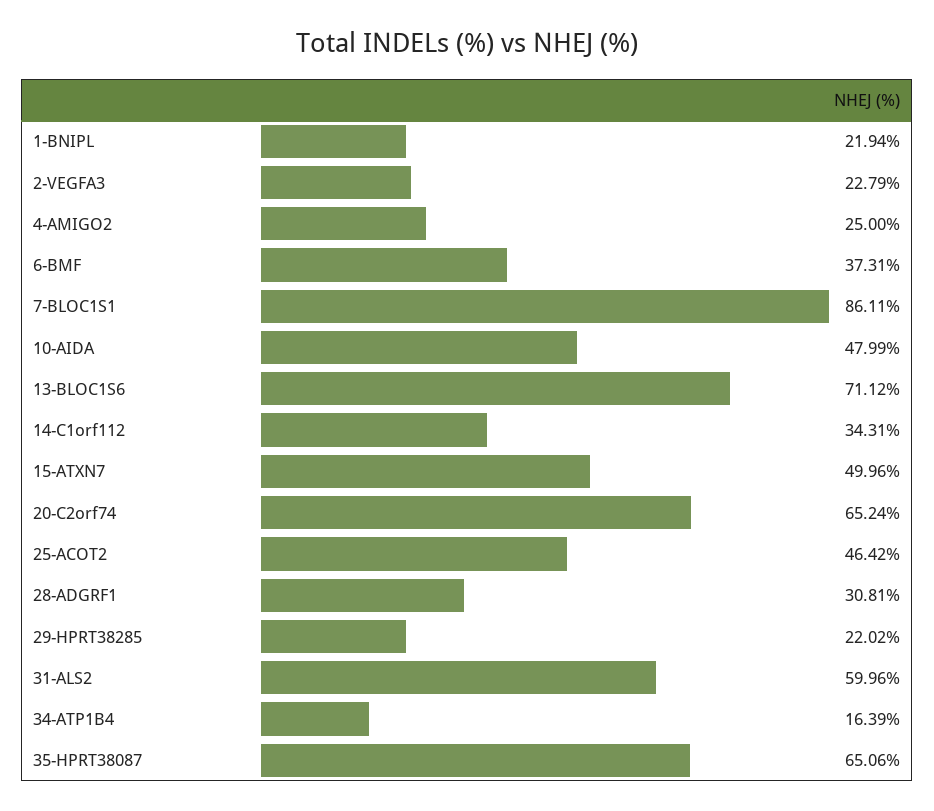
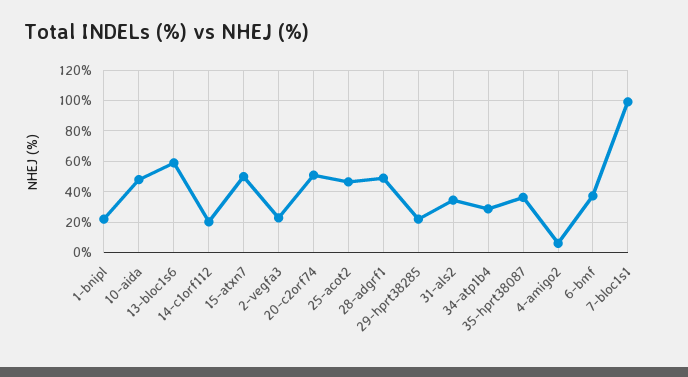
  {
    "1-BNIPL": 21.94,
    "2-VEGFA3": 22.79,
-   "4-AMIGO2": 25,
+   "4-AMIGO2": 5,
    "6-BMF": 37.31,
-   "7-BLOC1S1": 86.11,
+   "7-BLOC1S1": 100,
    "10-AIDA": 47.99,
-   "13-BLOC1S6": 71.12,
+   "13-BLOC1S6": 60,
-   "14-C1orf112": 34.31,
+   "14-C1orf112": 20,
    "15-ATXN7": 49.96,
-   "20-C2orf74": 65.24,
+   "20-C2orf74": 50,
    "25-ACOT2": 46.42,
-   "28-ADGRF1": 30.81,
+   "28-ADGRF1": 50,
    "29-HPRT38285": 22.02,
-   "31-ALS2": 59.96,
+   "31-ALS2": 35,
-   "34-ATP1B4": 16.39,
+   "34-ATP1B4": 30,
-   "35-HPRT38087": 65.06
+   "35-HPRT38087": 35
  }

